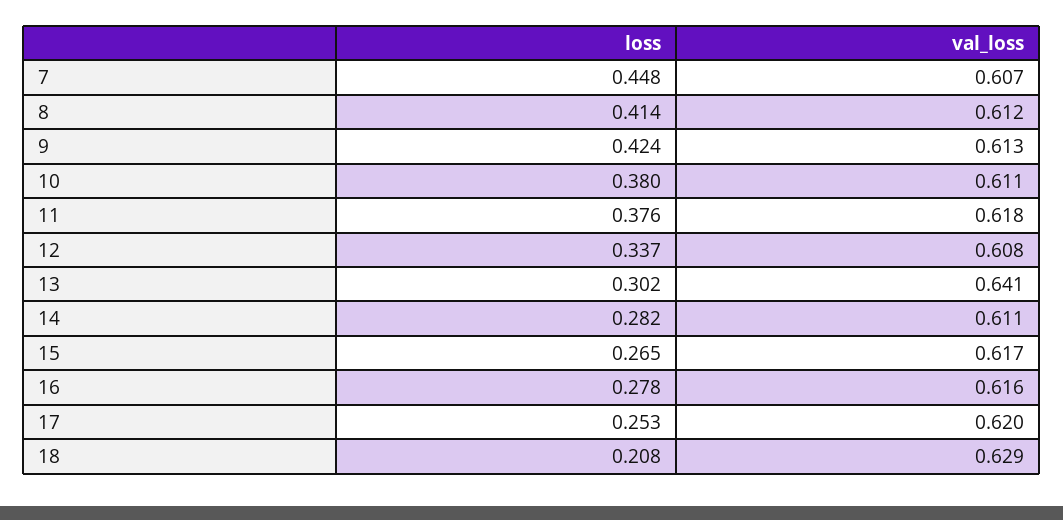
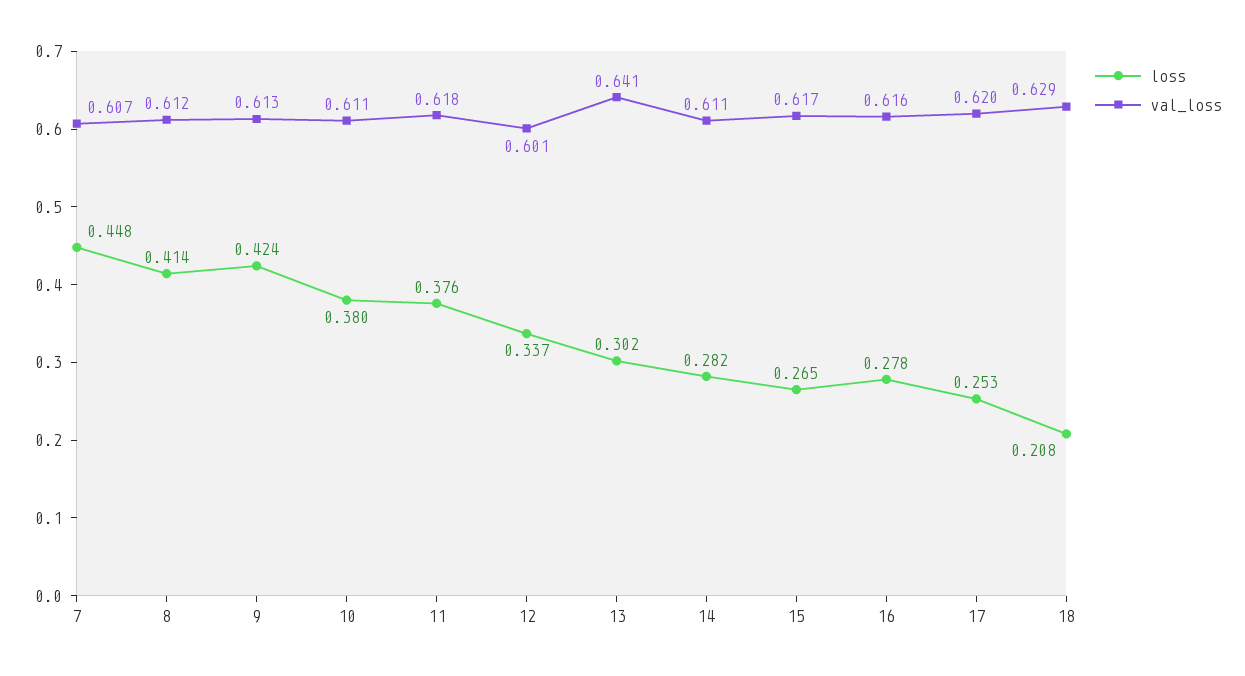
  {
    "loss": {
      "7": 0.448,
      "8": 0.414,
      "9": 0.424,
      "10": 0.38,
      "11": 0.376,
      "12": 0.337,
      "13": 0.302,
      "14": 0.282,
      "15": 0.265,
      "16": 0.278,
      "17": 0.253,
      "18": 0.208
    },
    "val_loss": {
      "7": 0.607,
      "8": 0.612,
      "9": 0.613,
      "10": 0.611,
      "11": 0.618,
-     "12": 0.608,
+     "12": 0.601,
      "13": 0.641,
      "14": 0.611,
      "15": 0.617,
      "16": 0.616,
      "17": 0.62,
      "18": 0.629
    }
  }

